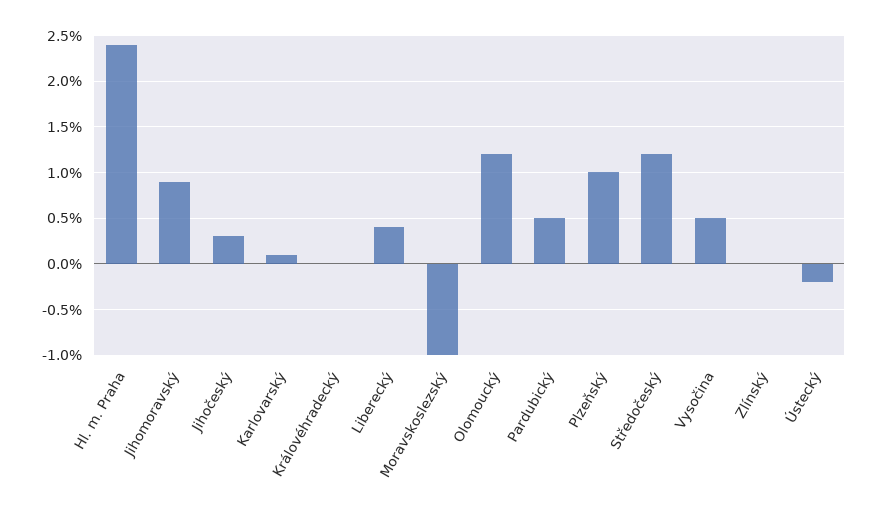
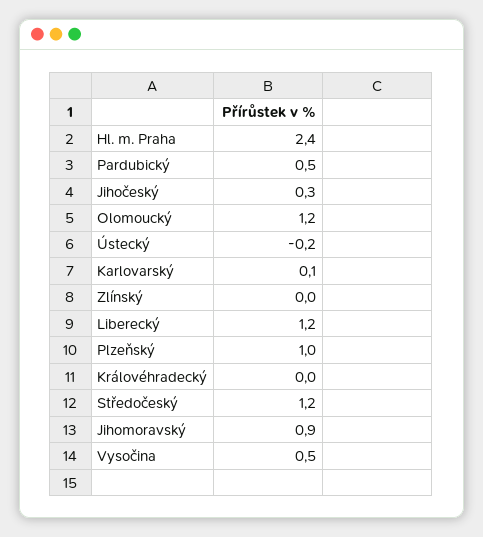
  {
    "Hl. m. Praha": 2.4,
    "Jihomoravský": 0.9,
    "Jihočeský": 0.3,
    "Karlovarský": 0.1,
    "Královéhradecký": 0,
-   "Liberecký": 0.4,
+   "Liberecký": 1.2,
-   "Moravskoslezský": -1,
    "Olomoucký": 1.2,
    "Pardubický": 0.5,
    "Plzeňský": 1,
    "Středočeský": 1.2,
    "Vysočina": 0.5,
    "Zlínský": 0,
    "Ústecký": -0.2
  }

